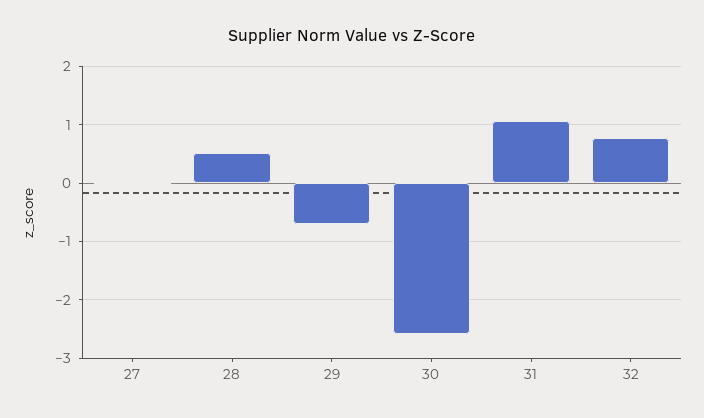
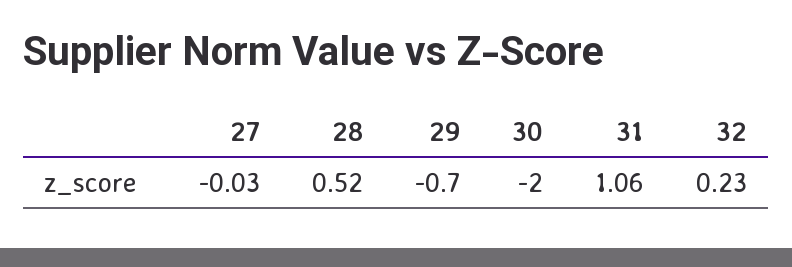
  {
    "27": -0.03,
    "28": 0.52,
    "29": -0.7,
-   "30": -2.6,
+   "30": -2,
    "31": 1.06,
-   "32": 0.8
+   "32": 0.23
  }

